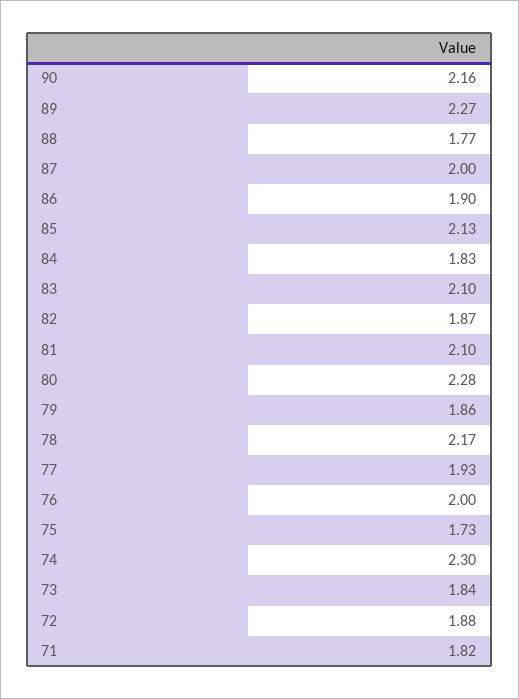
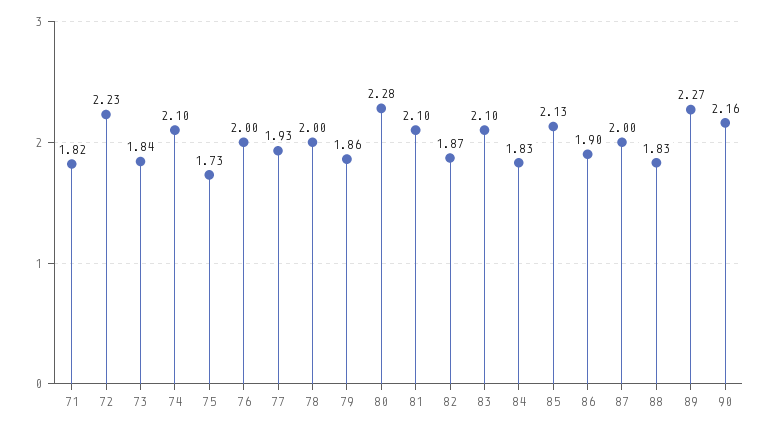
  {
    "90": 2.16,
    "89": 2.27,
-   "88": 1.77,
+   "88": 1.83,
    "87": 2,
    "86": 1.9,
    "85": 2.13,
    "84": 1.83,
    "83": 2.1,
    "82": 1.87,
    "81": 2.1,
    "80": 2.28,
    "79": 1.86,
-   "78": 2.17,
+   "78": 2,
    "77": 1.93,
    "76": 2,
    "75": 1.73,
-   "74": 2.3,
+   "74": 2.1,
    "73": 1.84,
-   "72": 1.88,
+   "72": 2.23,
    "71": 1.82
  }

